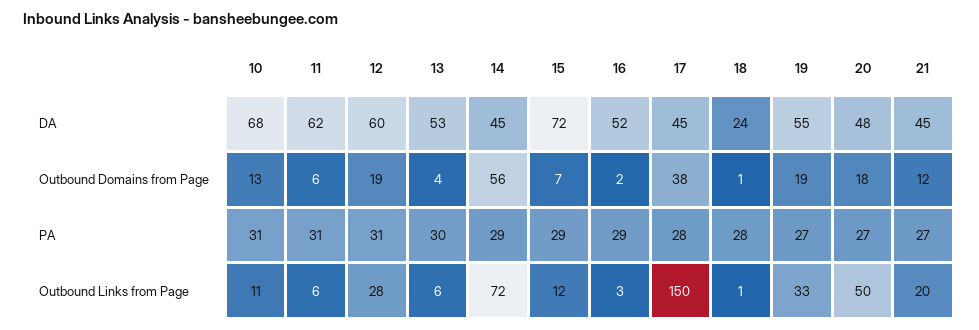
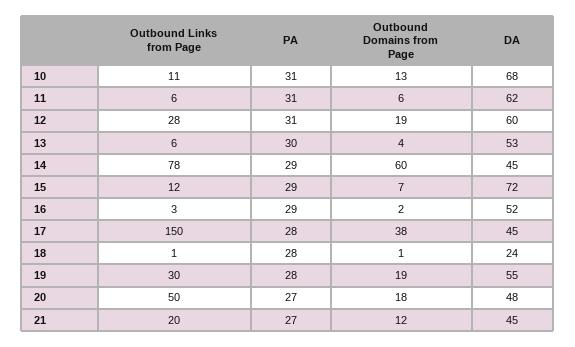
  {
    "10": {
      "DA": 68,
      "Outbound Domains from Page": 13,
      "PA": 31,
      "Outbound Links from Page": 11
    },
    "11": {
      "DA": 62,
      "Outbound Domains from Page": 6,
      "PA": 31,
      "Outbound Links from Page": 6
    },
    "12": {
      "DA": 60,
      "Outbound Domains from Page": 19,
      "PA": 31,
      "Outbound Links from Page": 28
    },
    "13": {
      "DA": 53,
      "Outbound Domains from Page": 4,
      "PA": 30,
      "Outbound Links from Page": 6
    },
    "14": {
      "DA": 45,
-     "Outbound Domains from Page": 56,
+     "Outbound Domains from Page": 60,
      "PA": 29,
-     "Outbound Links from Page": 72
+     "Outbound Links from Page": 78
    },
    "15": {
      "DA": 72,
      "Outbound Domains from Page": 7,
      "PA": 29,
      "Outbound Links from Page": 12
    },
    "16": {
      "DA": 52,
      "Outbound Domains from Page": 2,
      "PA": 29,
      "Outbound Links from Page": 3
    },
    "17": {
      "DA": 45,
      "Outbound Domains from Page": 38,
      "PA": 28,
      "Outbound Links from Page": 150
    },
    "18": {
      "DA": 24,
      "Outbound Domains from Page": 1,
      "PA": 28,
      "Outbound Links from Page": 1
    },
    "19": {
      "DA": 55,
      "Outbound Domains from Page": 19,
-     "PA": 27,
+     "PA": 28,
-     "Outbound Links from Page": 33
+     "Outbound Links from Page": 30
    },
    "20": {
      "DA": 48,
      "Outbound Domains from Page": 18,
      "PA": 27,
      "Outbound Links from Page": 50
    },
    "21": {
      "DA": 45,
      "Outbound Domains from Page": 12,
      "PA": 27,
      "Outbound Links from Page": 20
    }
  }

